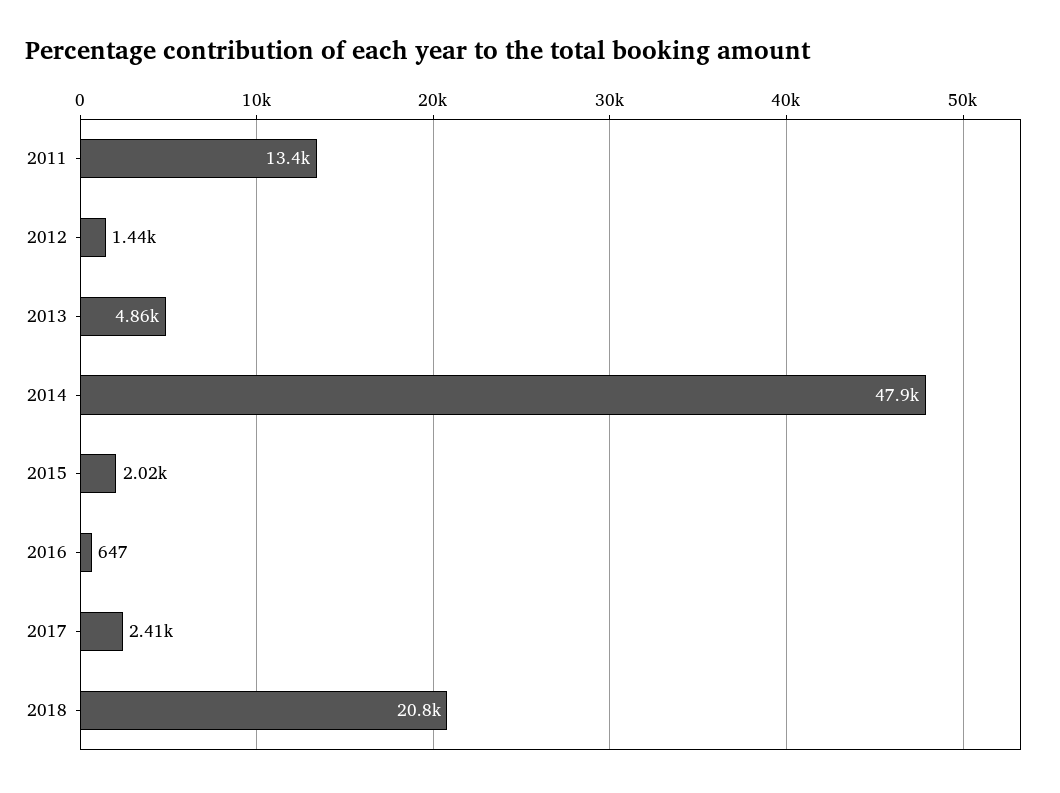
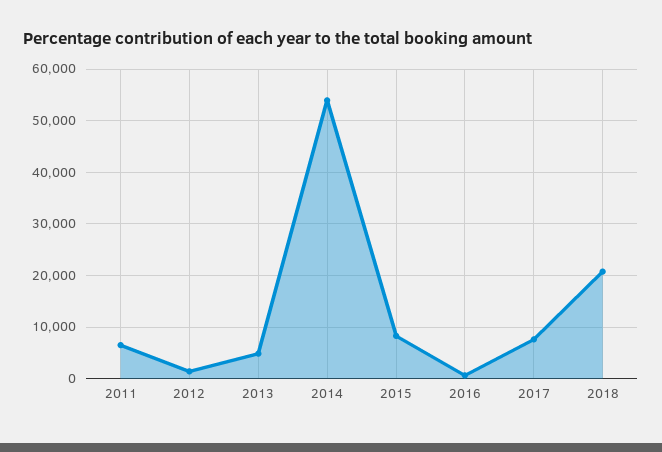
  {
-   "2011": 13400,
+   "2011": 6000,
    "2012": 1440,
    "2013": 4860,
-   "2014": 47900,
+   "2014": 54000,
-   "2015": 2020,
+   "2015": 8000,
    "2016": 647,
-   "2017": 2410,
+   "2017": 8000,
    "2018": 20800
  }

